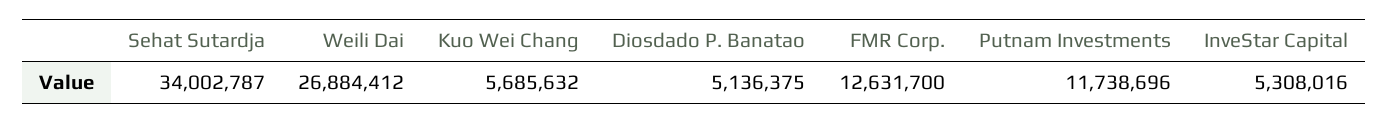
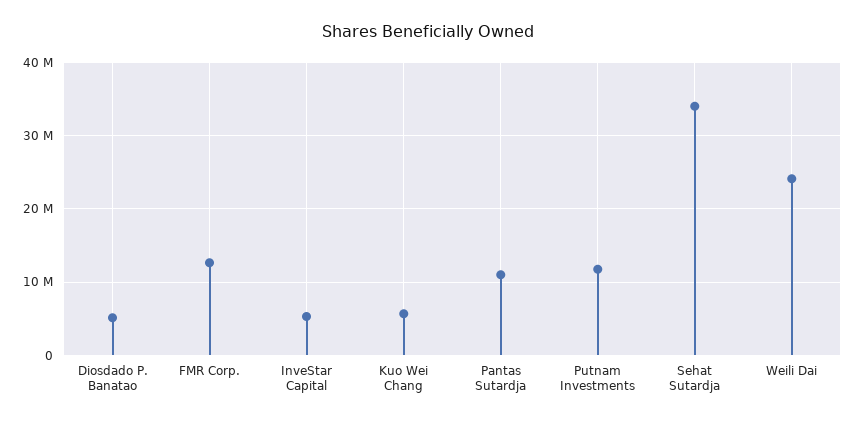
  {
    "Sehat Sutardja": 34002787,
-   "Weili Dai": 26884412,
+   "Weili Dai": 24000000,
    "Kuo Wei Chang": 5685632,
    "Diosdado P. Banatao": 5136375,
    "FMR Corp.": 12631700,
    "Putnam Investments": 11738696,
-   "InveStar Capital": 5308016
+   "InveStar Capital": 5308016,
+   "Pantas Sutardja": 11000000
  }

